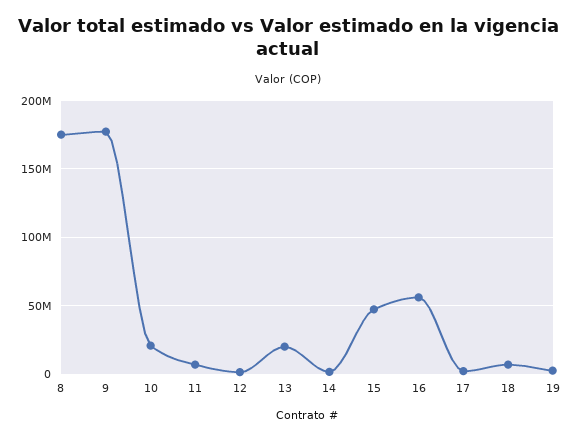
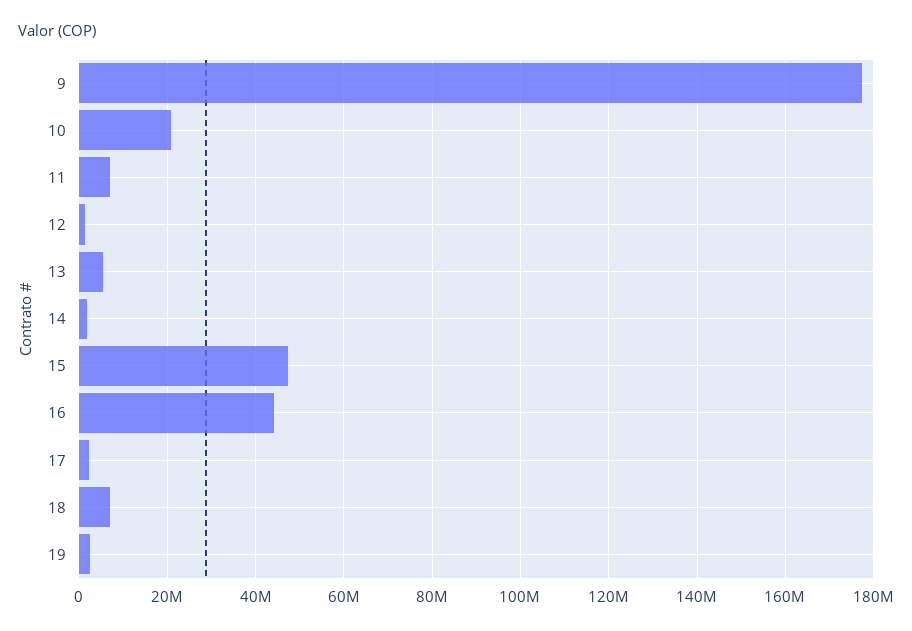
  {
-   "8": 175000000,
    "9": 178000000,
    "10": 20000000,
    "11": 6000000,
    "12": 2000000,
-   "13": 20000000,
+   "13": 6000000,
    "14": 2000000,
    "15": 48000000,
-   "16": 55000000,
+   "16": 44000000,
    "17": 2000000,
    "18": 8000000,
    "19": 2000000
  }

